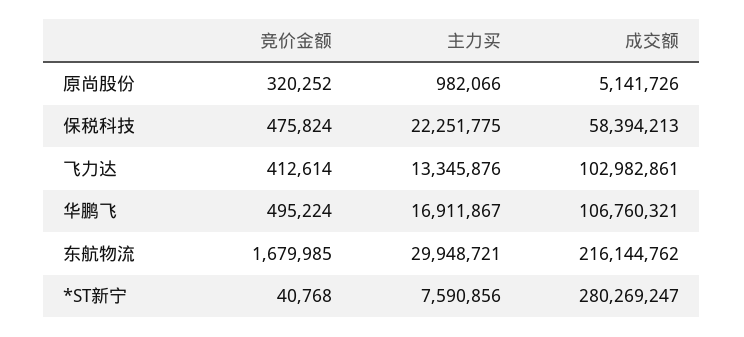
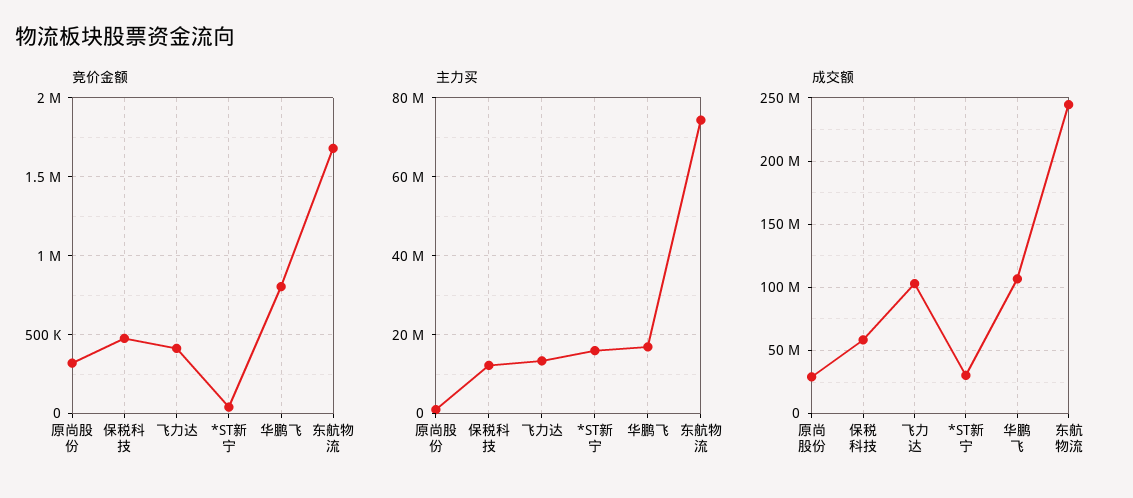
  {
    "竞价金额": {
      "原尚股份": 320252,
      "保税科技": 475824,
      "飞力达": 412614,
-     "华鹏飞": 495224,
+     "华鹏飞": 800000,
      "东航物流": 1679985,
      "*ST新宁": 40768
    },
    "主力买": {
      "原尚股份": 982066,
-     "保税科技": 22251775,
+     "保税科技": 12000000,
      "飞力达": 13345876,
      "华鹏飞": 16911867,
-     "东航物流": 29948721,
+     "东航物流": 74000000,
-     "*ST新宁": 7590856
+     "*ST新宁": 16000000
    },
    "成交额": {
-     "原尚股份": 5141726,
+     "原尚股份": 30000000,
      "保税科技": 58394213,
      "飞力达": 102982861,
      "华鹏飞": 106760321,
-     "东航物流": 216144762,
+     "东航物流": 245000000,
-     "*ST新宁": 280269247
+     "*ST新宁": 30000000
    }
  }

